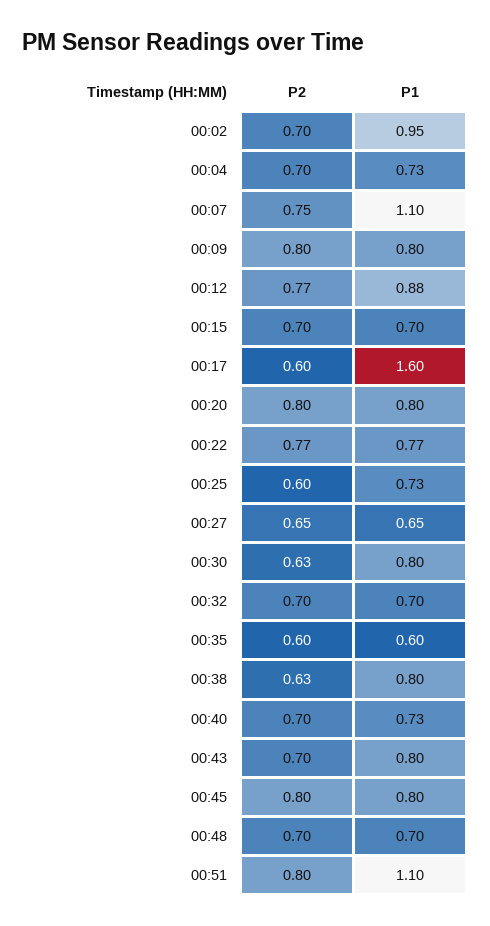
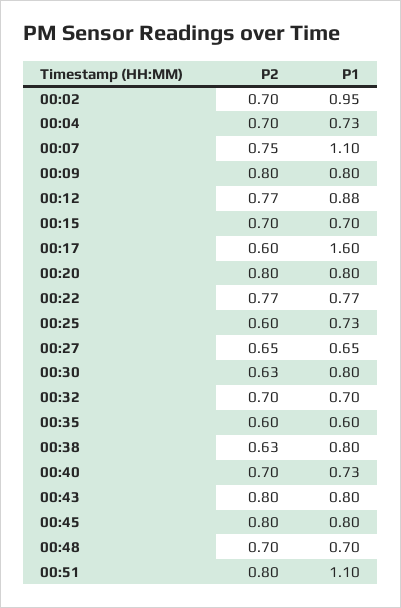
  {
    "P2": {
      "00:02": 0.7,
      "00:04": 0.7,
      "00:07": 0.75,
      "00:09": 0.8,
      "00:12": 0.77,
      "00:15": 0.7,
      "00:17": 0.6,
      "00:20": 0.8,
      "00:22": 0.77,
      "00:25": 0.6,
      "00:27": 0.65,
      "00:30": 0.63,
      "00:32": 0.7,
      "00:35": 0.6,
      "00:38": 0.63,
      "00:40": 0.7,
-     "00:43": 0.7,
+     "00:43": 0.8,
      "00:45": 0.8,
      "00:48": 0.7,
      "00:51": 0.8
    },
    "P1": {
      "00:02": 0.95,
      "00:04": 0.73,
      "00:07": 1.1,
      "00:09": 0.8,
      "00:12": 0.88,
      "00:15": 0.7,
      "00:17": 1.6,
      "00:20": 0.8,
      "00:22": 0.77,
      "00:25": 0.73,
      "00:27": 0.65,
      "00:30": 0.8,
      "00:32": 0.7,
      "00:35": 0.6,
      "00:38": 0.8,
      "00:40": 0.73,
      "00:43": 0.8,
      "00:45": 0.8,
      "00:48": 0.7,
      "00:51": 1.1
    }
  }

